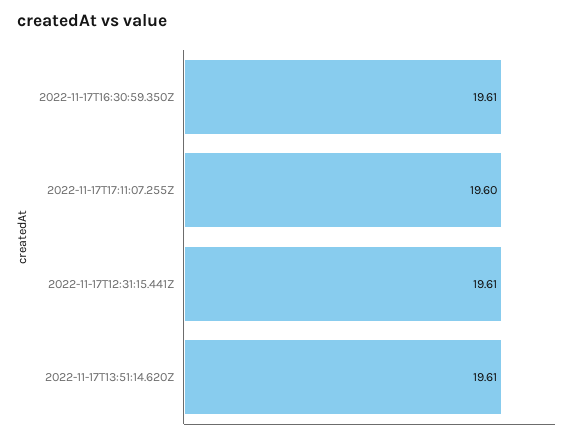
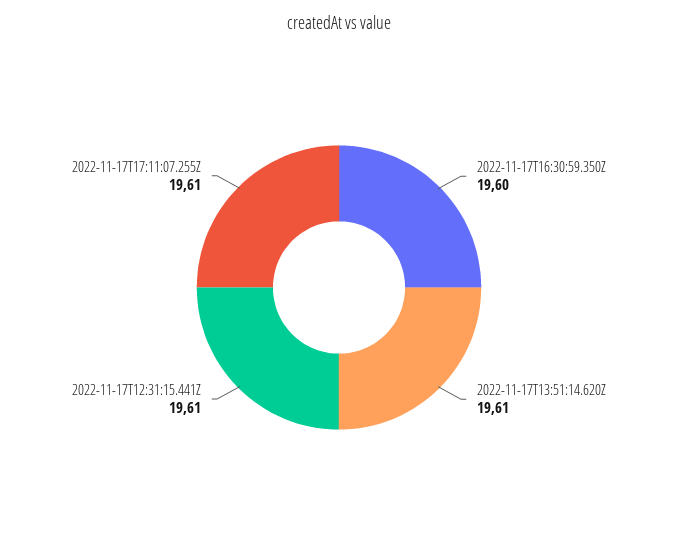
  {
-   "2022-11-17T16:30:59.350Z": 19.61,
+   "2022-11-17T16:30:59.350Z": 19.6,
-   "2022-11-17T17:11:07.255Z": 19.6,
+   "2022-11-17T17:11:07.255Z": 19.61,
    "2022-11-17T12:31:15.441Z": 19.61,
    "2022-11-17T13:51:14.620Z": 19.61
  }

